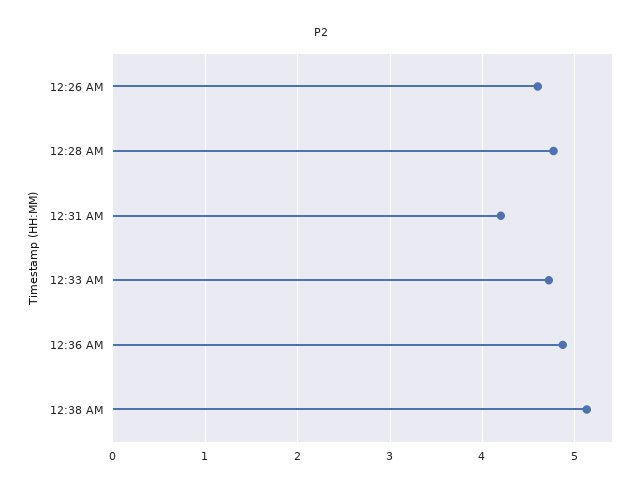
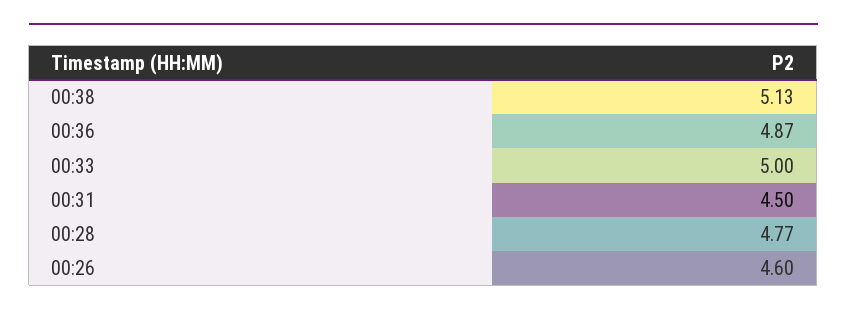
  {
    "12:26 AM": 4.6,
    "12:28 AM": 4.77,
-   "12:31 AM": 4.2,
+   "12:31 AM": 4.5,
-   "12:33 AM": 4.7,
+   "12:33 AM": 5,
    "12:36 AM": 4.87,
    "12:38 AM": 5.13
  }

